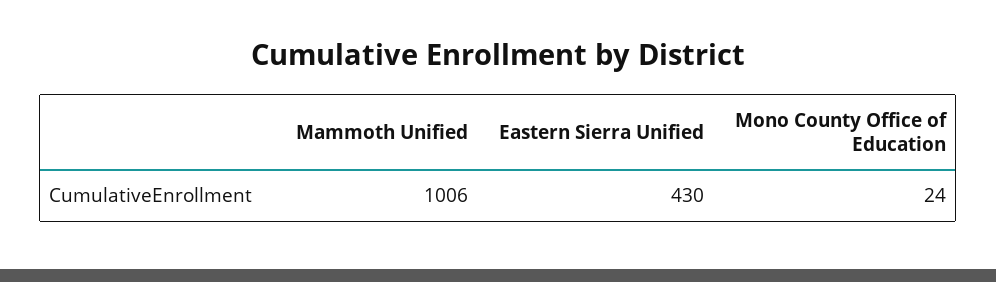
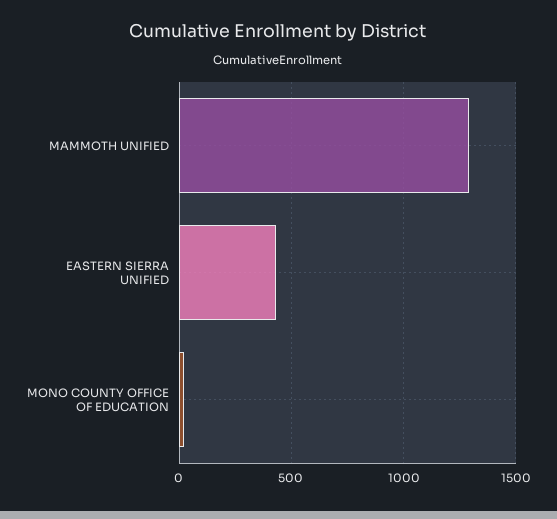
  {
-   "Mammoth Unified": 1006,
+   "Mammoth Unified": 1300,
    "Eastern Sierra Unified": 430,
    "Mono County Office of Education": 24
  }

